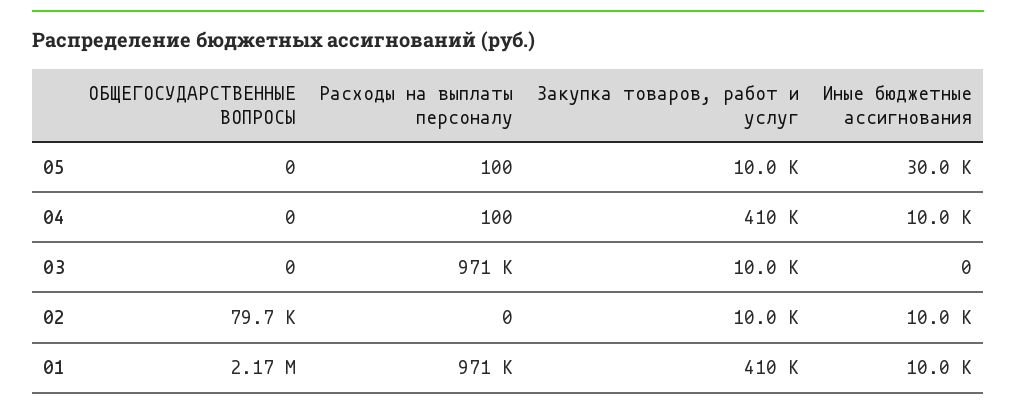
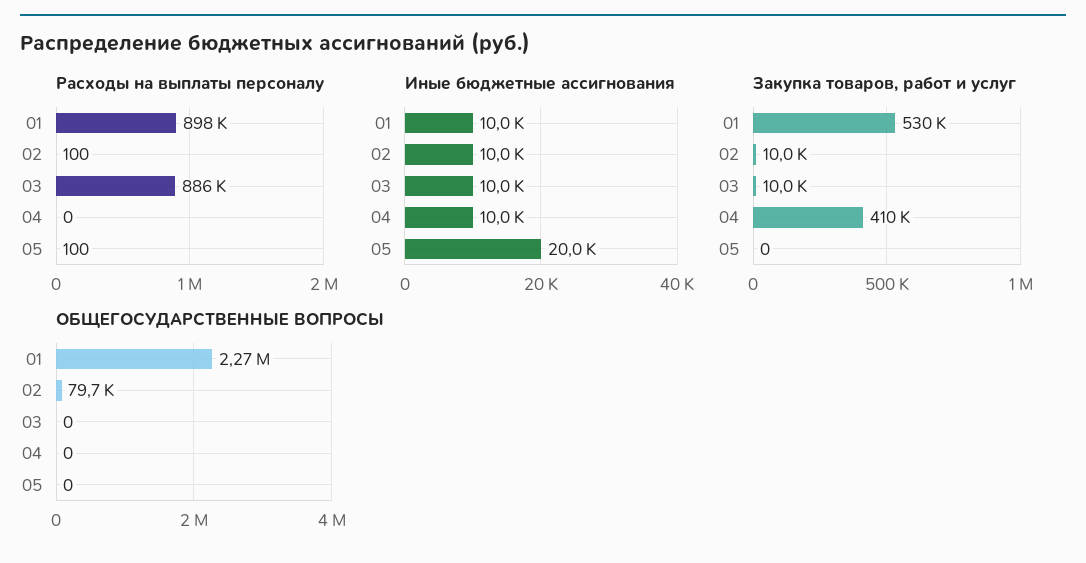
  {
    "ОБЩЕГОСУДАРСТВЕННЫЕ ВОПРОСЫ": {
      "05": 0,
      "04": 0,
      "03": 0,
      "02": 79700,
-     "01": 2170000
+     "01": 2270000
    },
    "Расходы на выплаты персоналу": {
      "05": 100,
-     "04": 100,
+     "04": 0,
-     "03": 971000,
+     "03": 886000,
-     "02": 0,
+     "02": 100,
-     "01": 971000
+     "01": 898000
    },
    "Закупка товаров, работ и услуг": {
-     "05": 10000,
+     "05": 0,
      "04": 410000,
      "03": 10000,
      "02": 10000,
-     "01": 410000
+     "01": 530000
    },
    "Иные бюджетные ассигнования": {
-     "05": 30000,
+     "05": 20000,
      "04": 10000,
-     "03": 0,
+     "03": 10000,
      "02": 10000,
      "01": 10000
    }
  }

